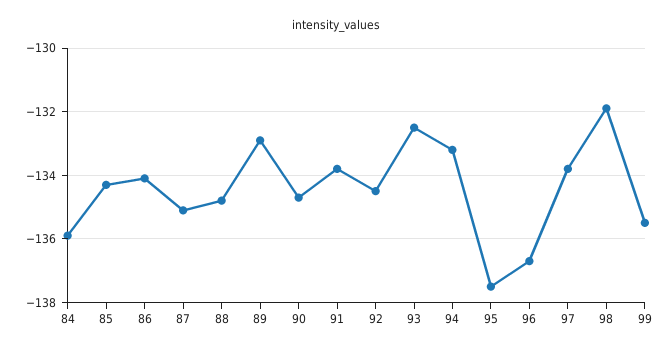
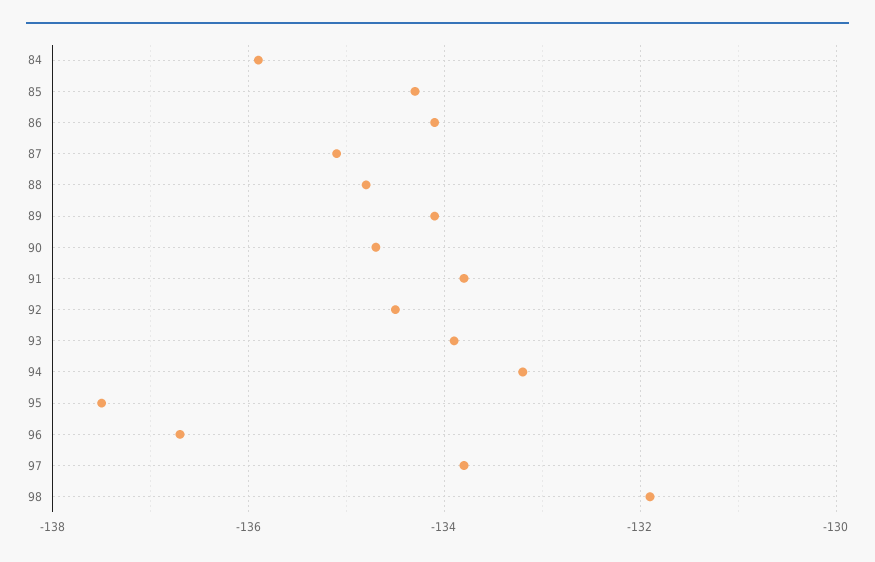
  {
    "84": -136,
    "85": -134.5,
    "86": -134,
    "87": -135,
    "88": -135,
-   "89": -133,
+   "89": -134,
    "90": -134.5,
    "91": -134,
    "92": -134.5,
-   "93": -132.5,
+   "93": -134,
    "94": -133,
    "95": -137.5,
    "96": -136.5,
    "97": -134,
-   "98": -132,
+   "98": -132
-   "99": -135.5
  }

